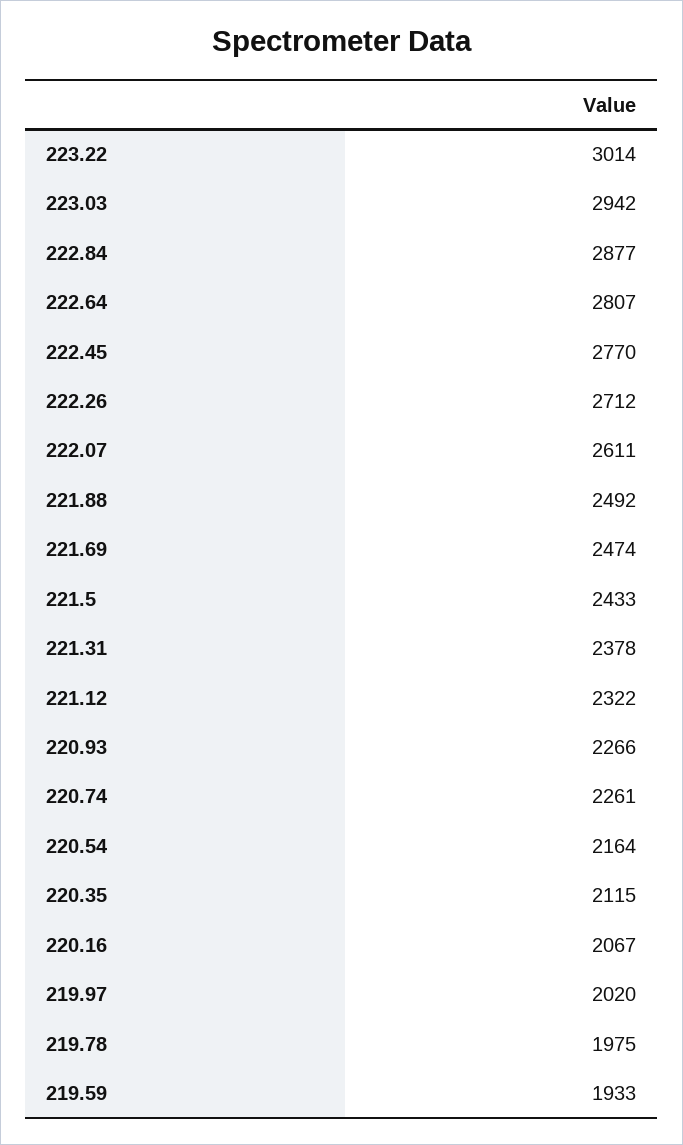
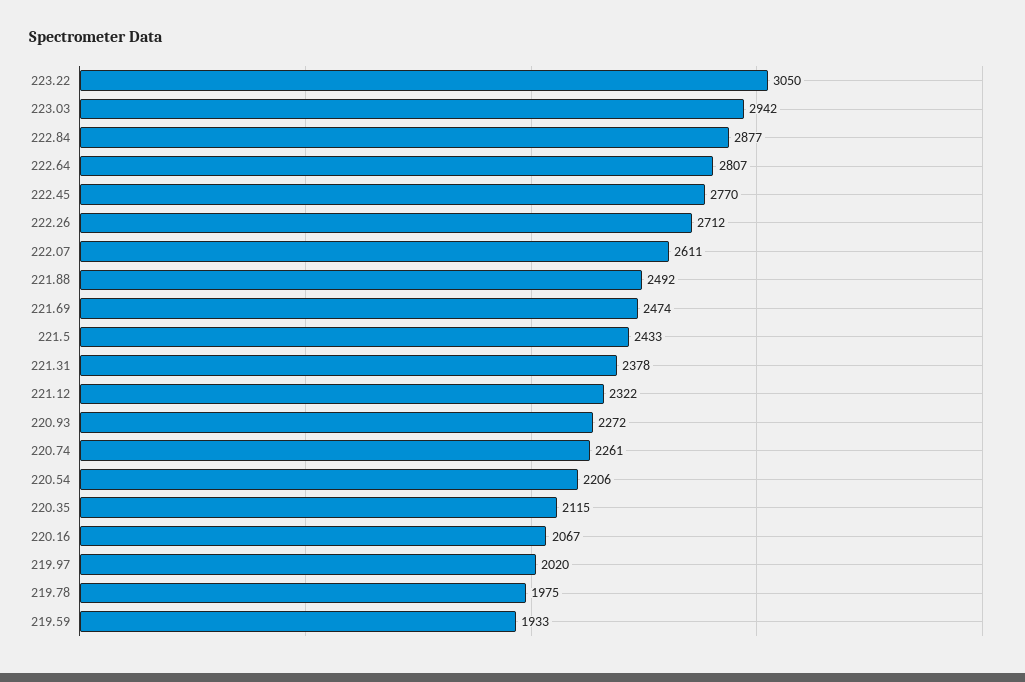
  {
-   "223.22": 3014,
+   "223.22": 3050,
    "223.03": 2942,
    "222.84": 2877,
    "222.64": 2807,
    "222.45": 2770,
    "222.26": 2712,
    "222.07": 2611,
    "221.88": 2492,
    "221.69": 2474,
    "221.5": 2433,
    "221.31": 2378,
    "221.12": 2322,
-   "220.93": 2266,
+   "220.93": 2272,
    "220.74": 2261,
-   "220.54": 2164,
+   "220.54": 2206,
    "220.35": 2115,
    "220.16": 2067,
    "219.97": 2020,
    "219.78": 1975,
    "219.59": 1933
  }

